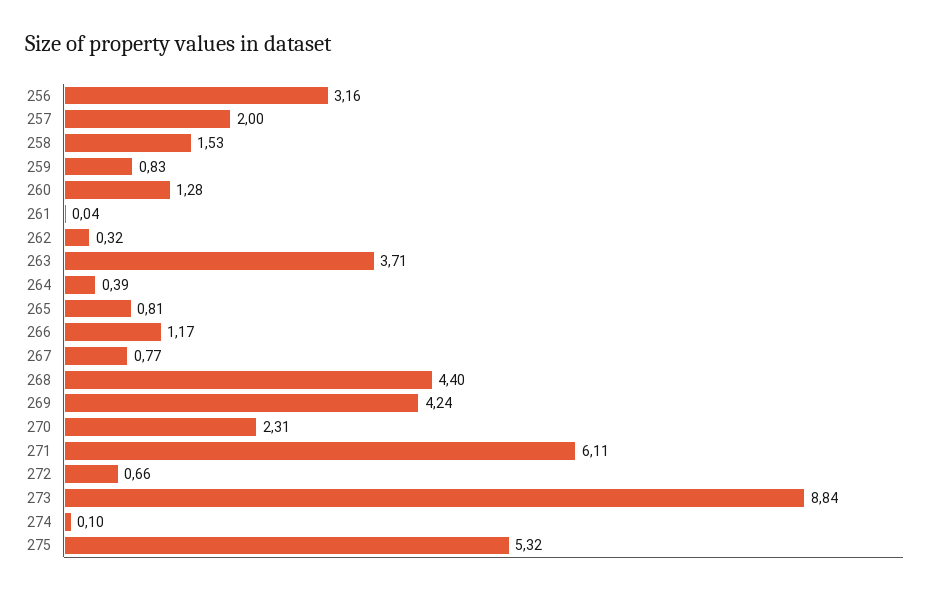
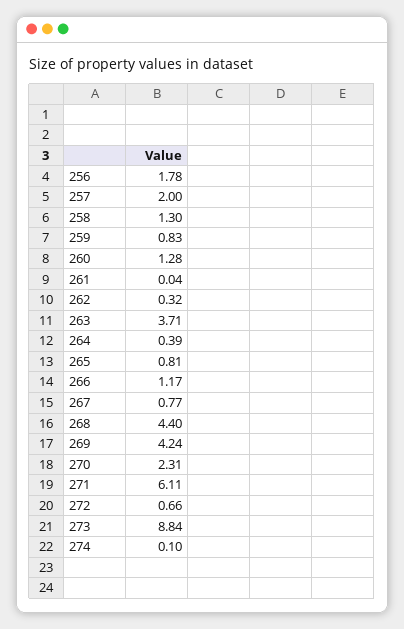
  {
-   "256": 3.16,
+   "256": 1.78,
    "257": 2,
-   "258": 1.53,
+   "258": 1.3,
    "259": 0.83,
    "260": 1.28,
    "261": 0.04,
    "262": 0.32,
    "263": 3.71,
    "264": 0.39,
    "265": 0.81,
    "266": 1.17,
    "267": 0.77,
    "268": 4.4,
    "269": 4.24,
    "270": 2.31,
    "271": 6.11,
    "272": 0.66,
    "273": 8.84,
-   "274": 0.1,
+   "274": 0.1
-   "275": 5.32
  }

